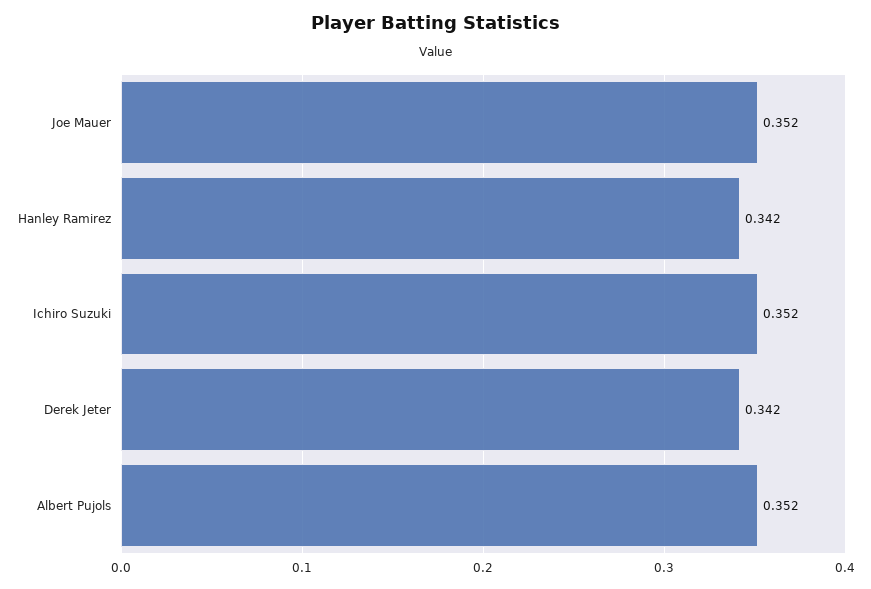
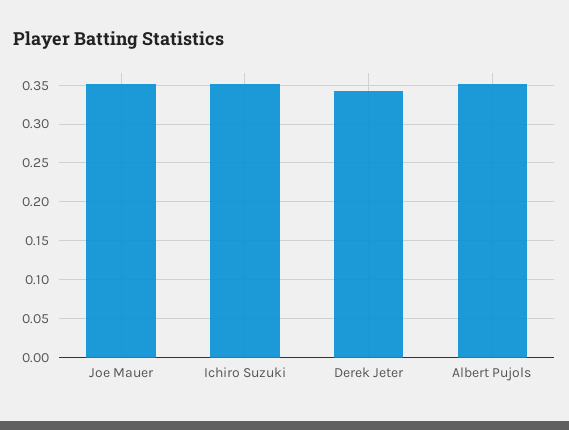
  {
    "Joe Mauer": 0.352,
-   "Hanley Ramirez": 0.342,
    "Ichiro Suzuki": 0.352,
    "Derek Jeter": 0.342,
    "Albert Pujols": 0.352
  }

